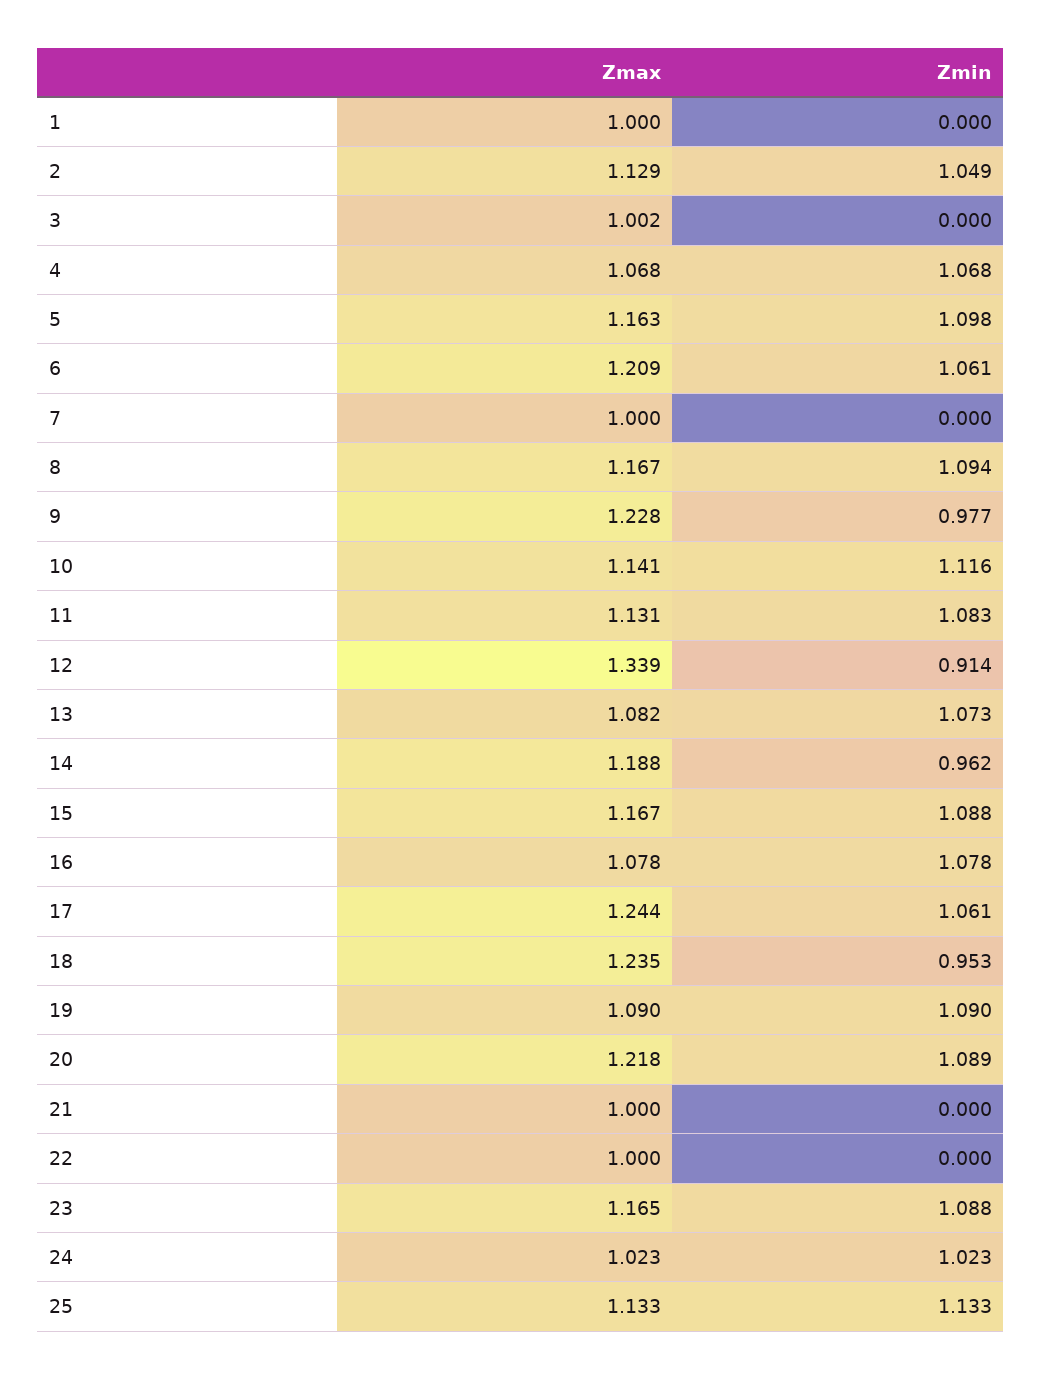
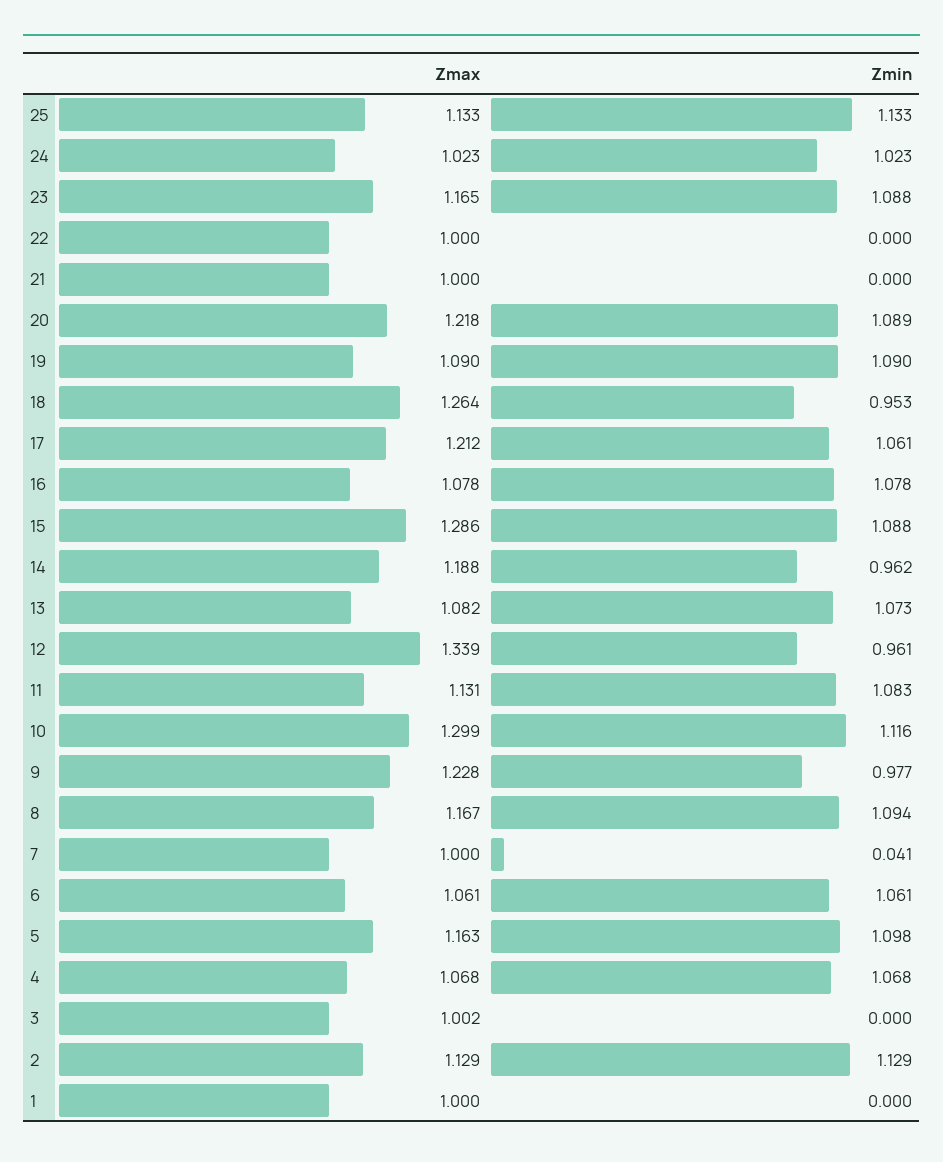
  {
    "Zmax": {
      "1": 1,
      "2": 1.129,
      "3": 1.002,
      "4": 1.068,
      "5": 1.163,
-     "6": 1.209,
+     "6": 1.061,
      "7": 1,
      "8": 1.167,
      "9": 1.228,
-     "10": 1.141,
+     "10": 1.299,
      "11": 1.131,
      "12": 1.339,
      "13": 1.082,
      "14": 1.188,
-     "15": 1.167,
+     "15": 1.286,
      "16": 1.078,
-     "17": 1.244,
+     "17": 1.212,
-     "18": 1.235,
+     "18": 1.264,
      "19": 1.09,
      "20": 1.218,
      "21": 1,
      "22": 1,
      "23": 1.165,
      "24": 1.023,
      "25": 1.133
    },
    "Zmin": {
      "1": 0,
-     "2": 1.049,
+     "2": 1.129,
      "3": 0,
      "4": 1.068,
      "5": 1.098,
      "6": 1.061,
-     "7": 0,
+     "7": 0.041,
      "8": 1.094,
      "9": 0.977,
      "10": 1.116,
      "11": 1.083,
-     "12": 0.914,
+     "12": 0.961,
      "13": 1.073,
      "14": 0.962,
      "15": 1.088,
      "16": 1.078,
      "17": 1.061,
      "18": 0.953,
      "19": 1.09,
      "20": 1.089,
      "21": 0,
      "22": 0,
      "23": 1.088,
      "24": 1.023,
      "25": 1.133
    }
  }

